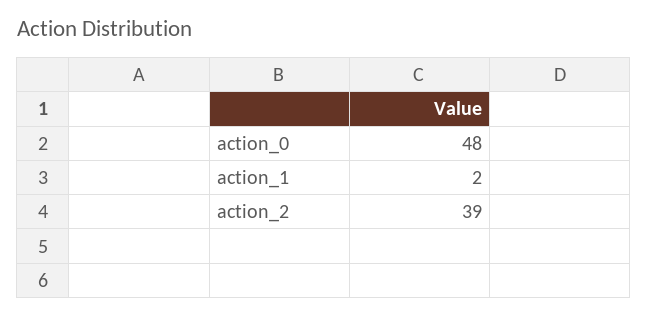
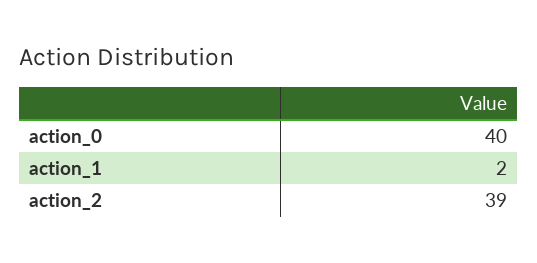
  {
-   "action_0": 48,
+   "action_0": 40,
    "action_1": 2,
    "action_2": 39
  }

